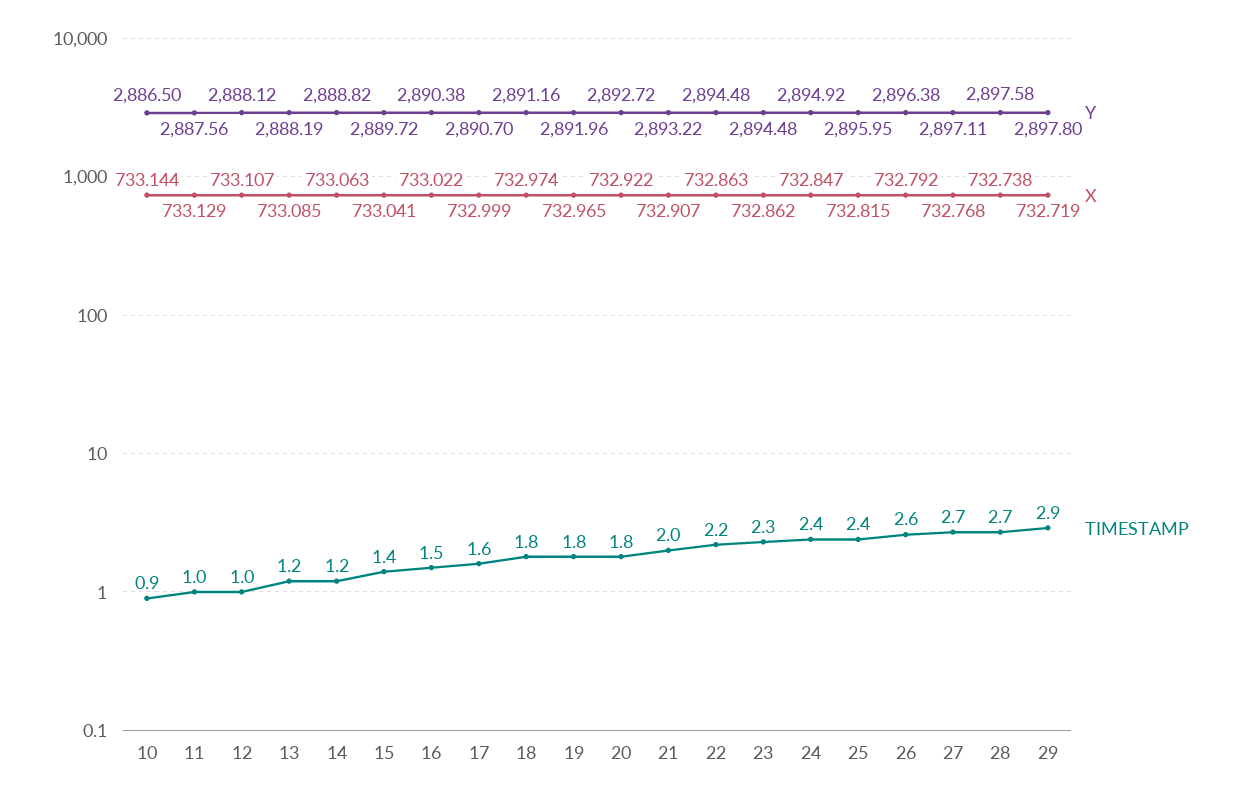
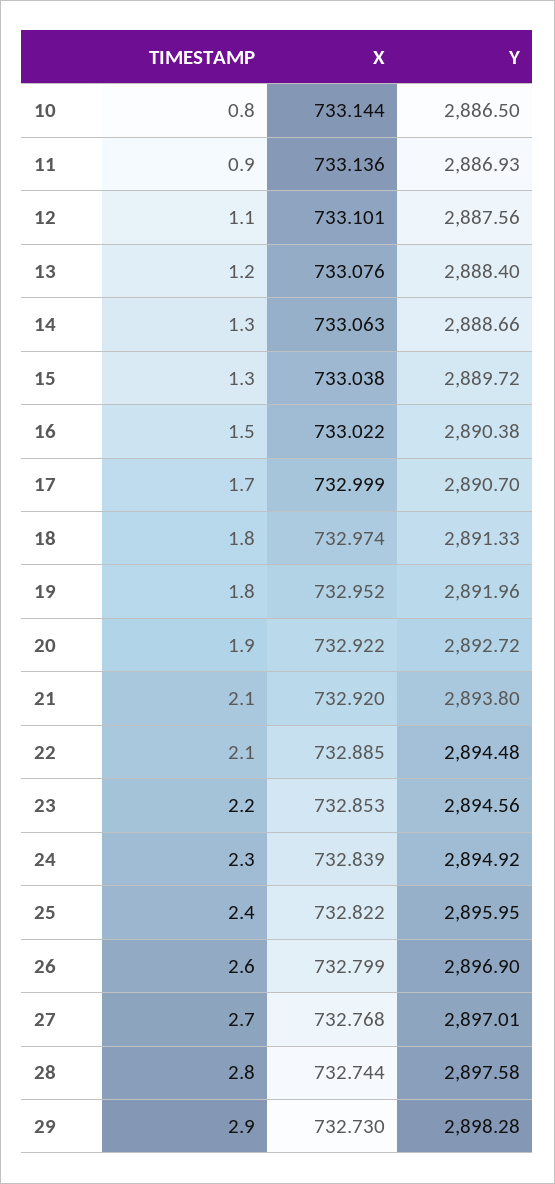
  {
    "Y": {
      "10": 2886.5,
-     "11": 2887.56,
+     "11": 2886.93,
-     "12": 2888.12,
+     "12": 2887.56,
-     "13": 2888.19,
+     "13": 2888.4,
-     "14": 2888.82,
+     "14": 2888.66,
      "15": 2889.72,
      "16": 2890.38,
      "17": 2890.7,
-     "18": 2891.16,
+     "18": 2891.33,
      "19": 2891.96,
      "20": 2892.72,
-     "21": 2893.22,
+     "21": 2893.8,
      "22": 2894.48,
-     "23": 2894.48,
+     "23": 2894.56,
      "24": 2894.92,
      "25": 2895.95,
-     "26": 2896.38,
+     "26": 2896.9,
-     "27": 2897.11,
+     "27": 2897.01,
      "28": 2897.58,
-     "29": 2897.8
+     "29": 2898.28
    },
    "X": {
      "10": 733.144,
-     "11": 733.129,
+     "11": 733.136,
-     "12": 733.107,
+     "12": 733.101,
-     "13": 733.085,
+     "13": 733.076,
      "14": 733.063,
-     "15": 733.041,
+     "15": 733.038,
      "16": 733.022,
      "17": 732.999,
      "18": 732.974,
-     "19": 732.965,
+     "19": 732.952,
      "20": 732.922,
-     "21": 732.907,
+     "21": 732.92,
-     "22": 732.863,
+     "22": 732.885,
-     "23": 732.862,
+     "23": 732.853,
-     "24": 732.847,
+     "24": 732.839,
-     "25": 732.815,
+     "25": 732.822,
-     "26": 732.792,
+     "26": 732.799,
      "27": 732.768,
-     "28": 732.738,
+     "28": 732.744,
-     "29": 732.719
+     "29": 732.73
    },
    "TIMESTAMP": {
-     "10": 0.9,
+     "10": 0.8,
-     "11": 1,
+     "11": 0.9,
-     "12": 1,
+     "12": 1.1,
      "13": 1.2,
-     "14": 1.2,
+     "14": 1.3,
-     "15": 1.4,
+     "15": 1.3,
      "16": 1.5,
-     "17": 1.6,
+     "17": 1.7,
      "18": 1.8,
      "19": 1.8,
-     "20": 1.8,
+     "20": 1.9,
-     "21": 2,
+     "21": 2.1,
-     "22": 2.2,
+     "22": 2.1,
-     "23": 2.3,
+     "23": 2.2,
-     "24": 2.4,
+     "24": 2.3,
      "25": 2.4,
      "26": 2.6,
      "27": 2.7,
-     "28": 2.7,
+     "28": 2.8,
      "29": 2.9
    }
  }

